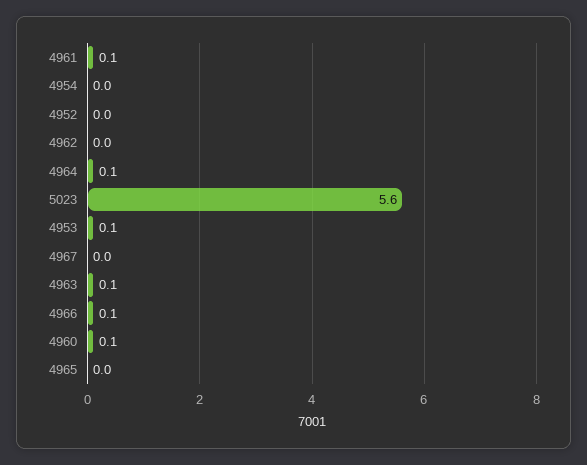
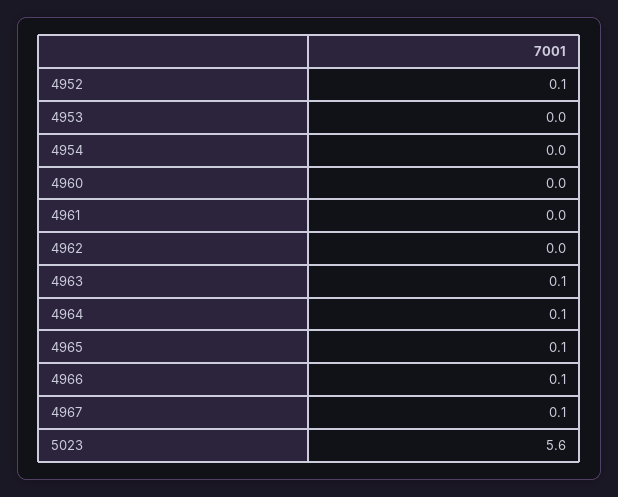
  {
-   "4961": 0.1,
+   "4961": 0,
    "4954": 0,
-   "4952": 0,
+   "4952": 0.1,
    "4962": 0,
    "4964": 0.1,
    "5023": 5.6,
-   "4953": 0.1,
+   "4953": 0,
-   "4967": 0,
+   "4967": 0.1,
    "4963": 0.1,
    "4966": 0.1,
-   "4960": 0.1,
+   "4960": 0,
-   "4965": 0
+   "4965": 0.1
  }

